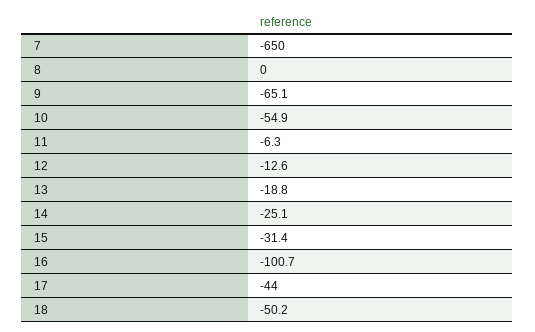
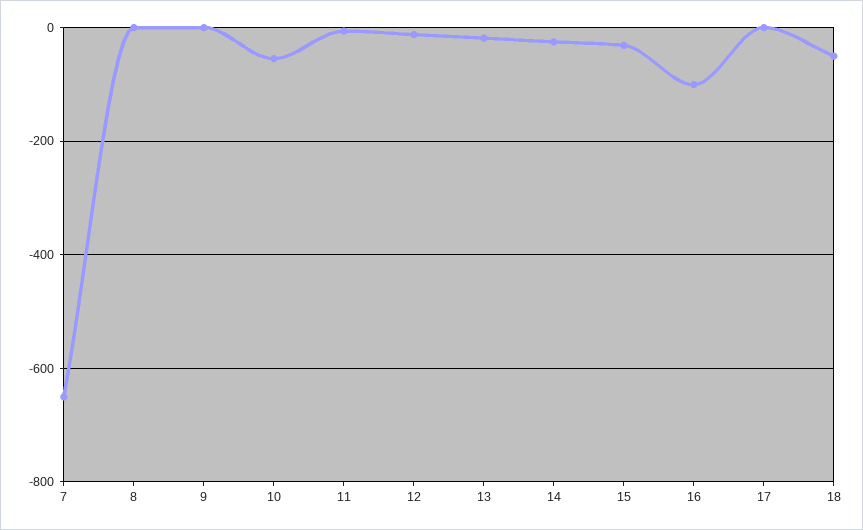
  {
    "7": -650,
    "8": 0,
-   "9": -65.1,
+   "9": 0,
    "10": -54.9,
    "11": -6.3,
    "12": -12.6,
    "13": -18.8,
    "14": -25.1,
    "15": -31.4,
    "16": -100.7,
-   "17": -44,
+   "17": 0,
    "18": -50.2
  }

